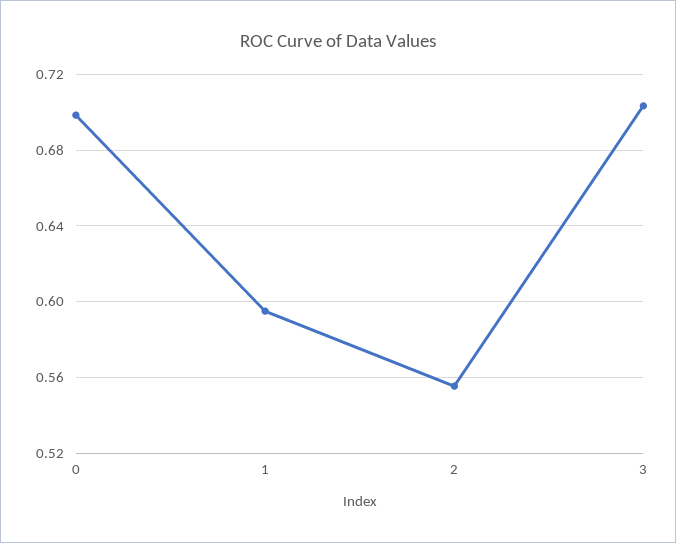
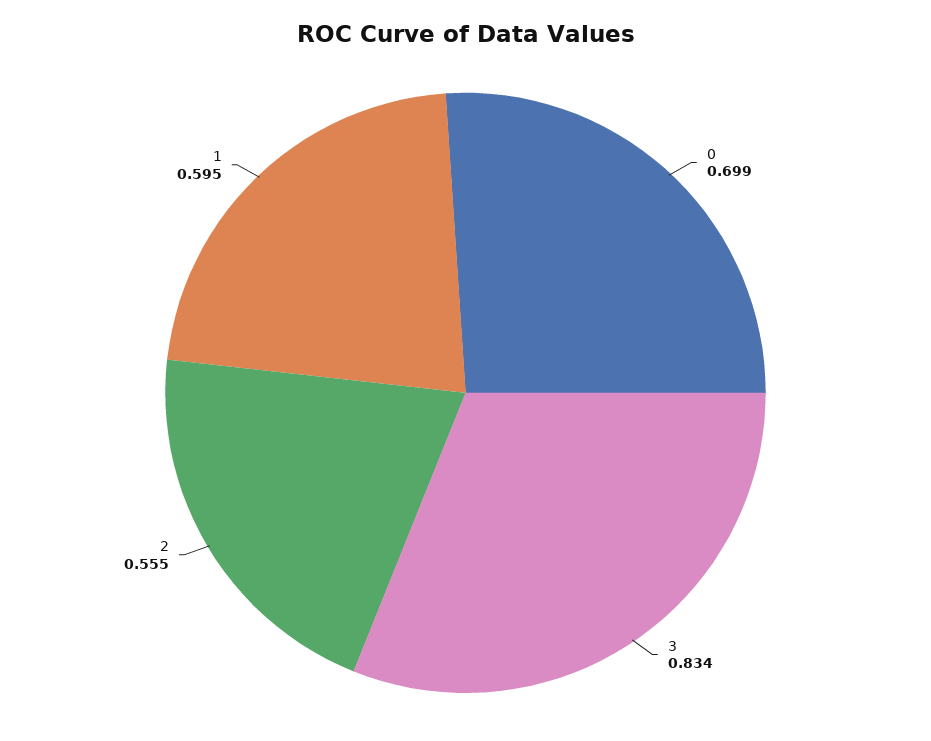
  {
    "0": 0.699,
    "1": 0.595,
    "2": 0.555,
-   "3": 0.705
+   "3": 0.834
  }

